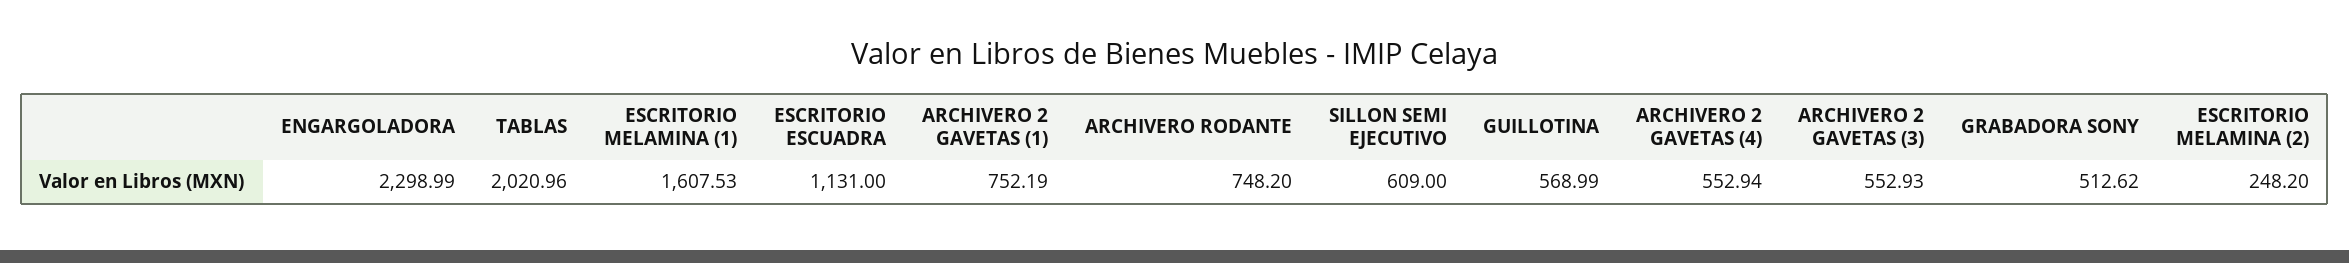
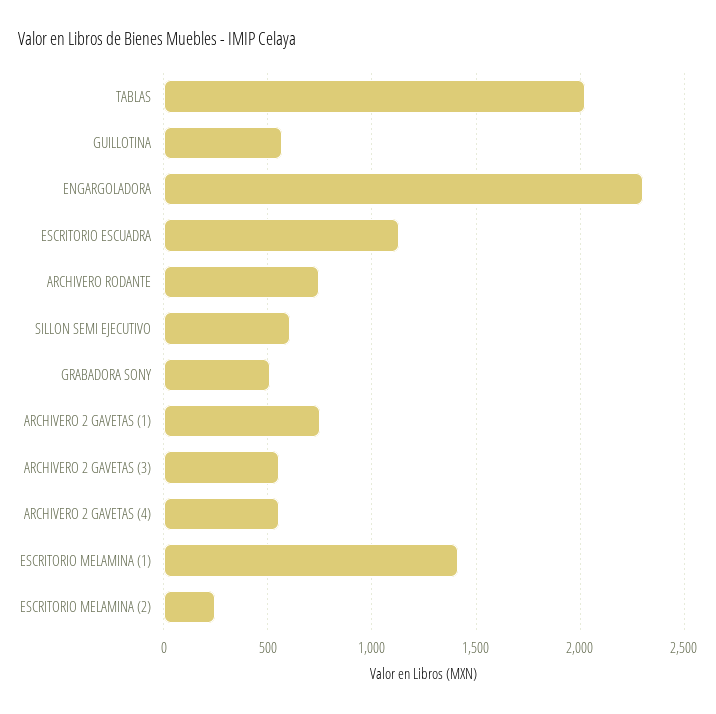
  {
    "ENGARGOLADORA": 2298.99,
    "TABLAS": 2020.96,
-   "ESCRITORIO MELAMINA (1)": 1607.53,
+   "ESCRITORIO MELAMINA (1)": 1400,
    "ESCRITORIO ESCUADRA": 1131,
    "ARCHIVERO 2 GAVETAS (1)": 752.19,
    "ARCHIVERO RODANTE": 748.2,
    "SILLON SEMI EJECUTIVO": 609,
    "GUILLOTINA": 568.99,
    "ARCHIVERO 2 GAVETAS (4)": 552.94,
    "ARCHIVERO 2 GAVETAS (3)": 552.93,
    "GRABADORA SONY": 512.62,
    "ESCRITORIO MELAMINA (2)": 248.2
  }

